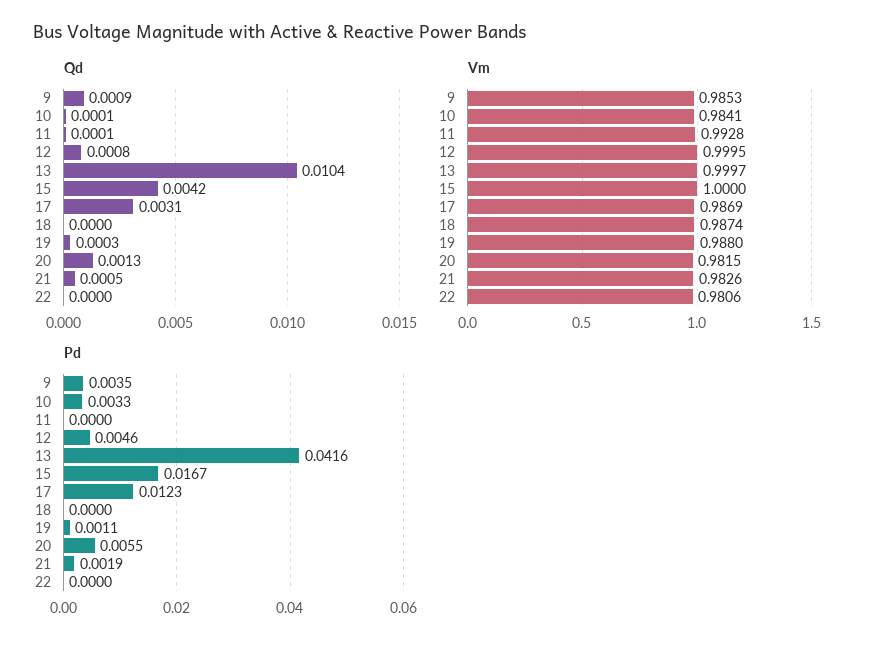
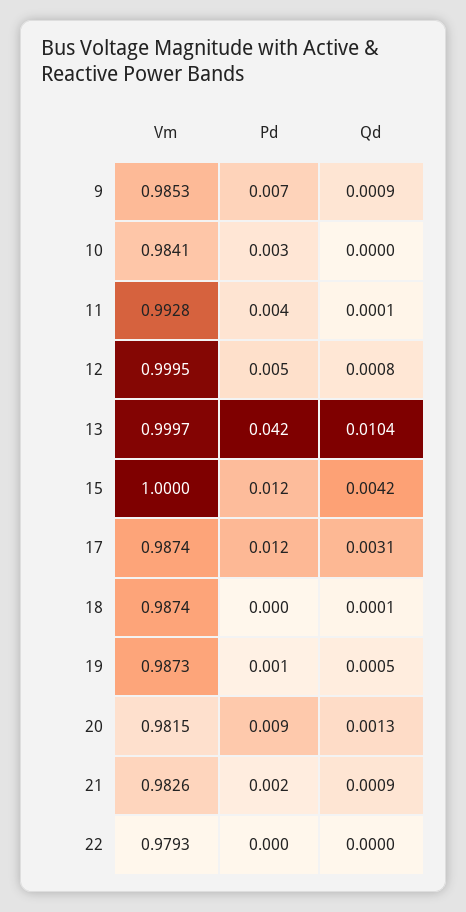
  {
    "Qd": {
      "9": 0.0009,
-     "10": 0.0001,
+     "10": 0,
      "11": 0.0001,
      "12": 0.0008,
      "13": 0.0104,
      "15": 0.0042,
      "17": 0.0031,
-     "18": 0,
+     "18": 0.0001,
-     "19": 0.0003,
+     "19": 0.0005,
      "20": 0.0013,
-     "21": 0.0005,
+     "21": 0.0009,
      "22": 0
    },
    "Vm": {
      "9": 0.9853,
      "10": 0.9841,
      "11": 0.9928,
      "12": 0.9995,
      "13": 0.9997,
      "15": 1,
-     "17": 0.9869,
+     "17": 0.9874,
      "18": 0.9874,
-     "19": 0.988,
+     "19": 0.9873,
      "20": 0.9815,
      "21": 0.9826,
-     "22": 0.9806
+     "22": 0.9793
    },
    "Pd": {
-     "9": 0.0035,
+     "9": 0.007,
      "10": 0.0033,
-     "11": 0,
+     "11": 0.004,
      "12": 0.0046,
      "13": 0.0416,
-     "15": 0.0167,
+     "15": 0.012,
      "17": 0.0123,
      "18": 0,
      "19": 0.0011,
-     "20": 0.0055,
+     "20": 0.009,
      "21": 0.0019,
      "22": 0
    }
  }

